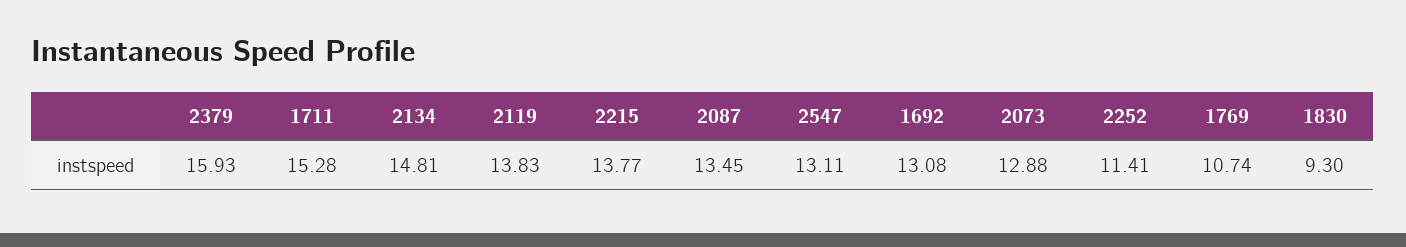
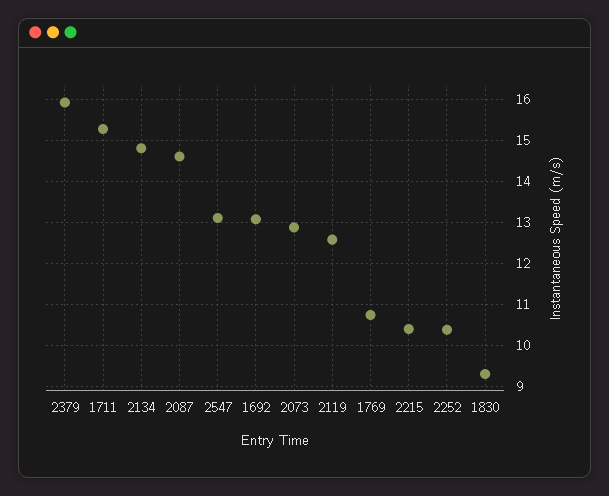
  {
    "2379": 15.93,
    "1711": 15.28,
    "2134": 14.81,
-   "2119": 13.83,
+   "2119": 12.6,
-   "2215": 13.77,
+   "2215": 10.4,
-   "2087": 13.45,
+   "2087": 14.6,
    "2547": 13.11,
    "1692": 13.08,
    "2073": 12.88,
-   "2252": 11.41,
+   "2252": 10.4,
    "1769": 10.74,
    "1830": 9.3
  }

